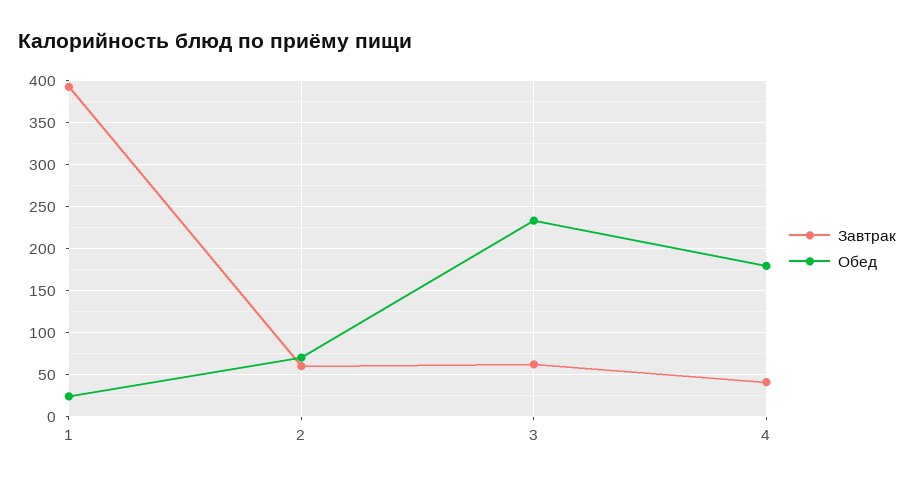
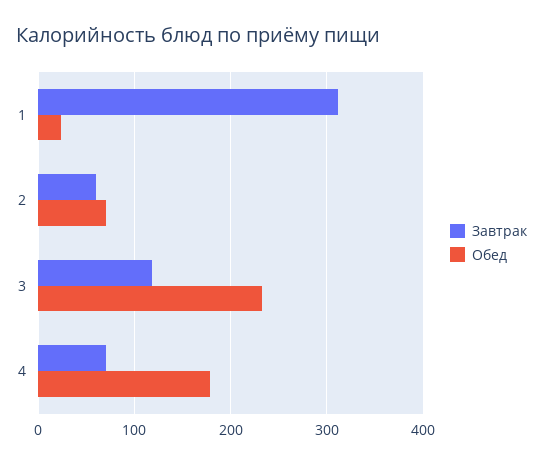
  {
    "Завтрак": {
-     "1": 390,
+     "1": 310,
      "2": 60,
-     "3": 60,
+     "3": 120,
-     "4": 40
+     "4": 70
    },
    "Обед": {
      "1": 20,
      "2": 70,
      "3": 230,
      "4": 180
    }
  }

